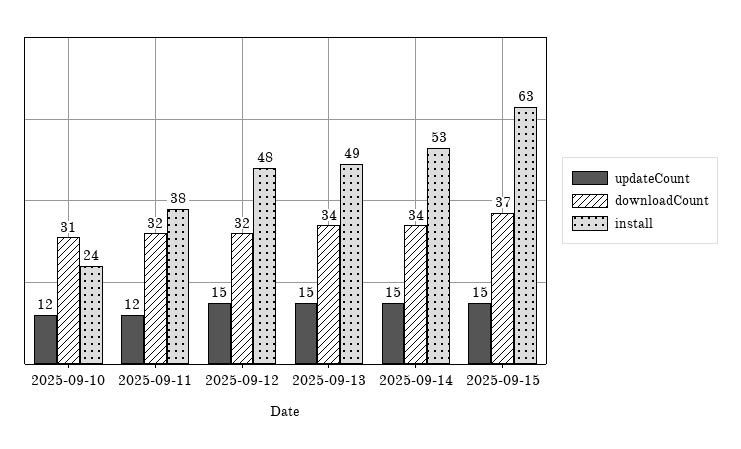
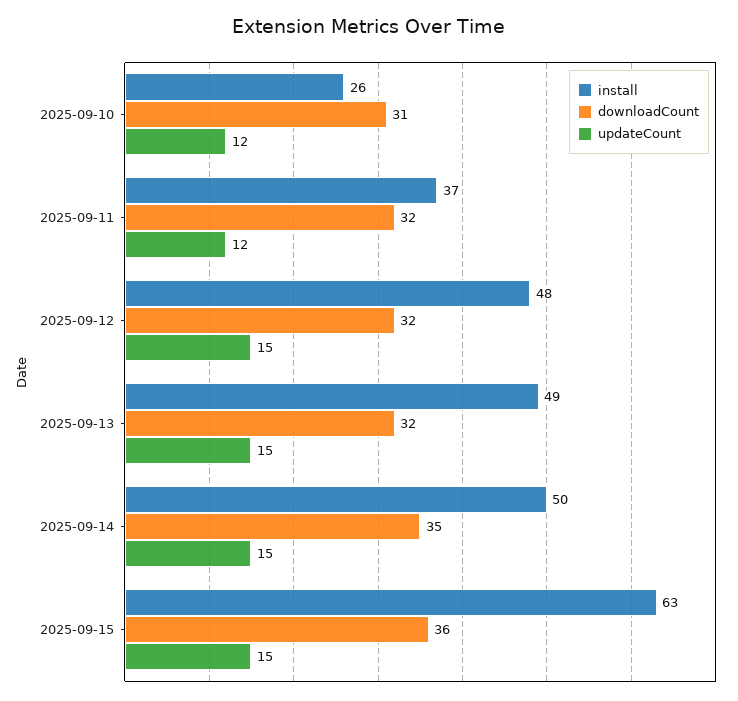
  {
    "updateCount": {
      "2025-09-10": 12,
      "2025-09-11": 12,
      "2025-09-12": 15,
      "2025-09-13": 15,
      "2025-09-14": 15,
      "2025-09-15": 15
    },
    "downloadCount": {
      "2025-09-10": 31,
      "2025-09-11": 32,
      "2025-09-12": 32,
-     "2025-09-13": 34,
+     "2025-09-13": 32,
-     "2025-09-14": 34,
+     "2025-09-14": 35,
-     "2025-09-15": 37
+     "2025-09-15": 36
    },
    "install": {
-     "2025-09-10": 24,
+     "2025-09-10": 26,
-     "2025-09-11": 38,
+     "2025-09-11": 37,
      "2025-09-12": 48,
      "2025-09-13": 49,
-     "2025-09-14": 53,
+     "2025-09-14": 50,
      "2025-09-15": 63
    }
  }

